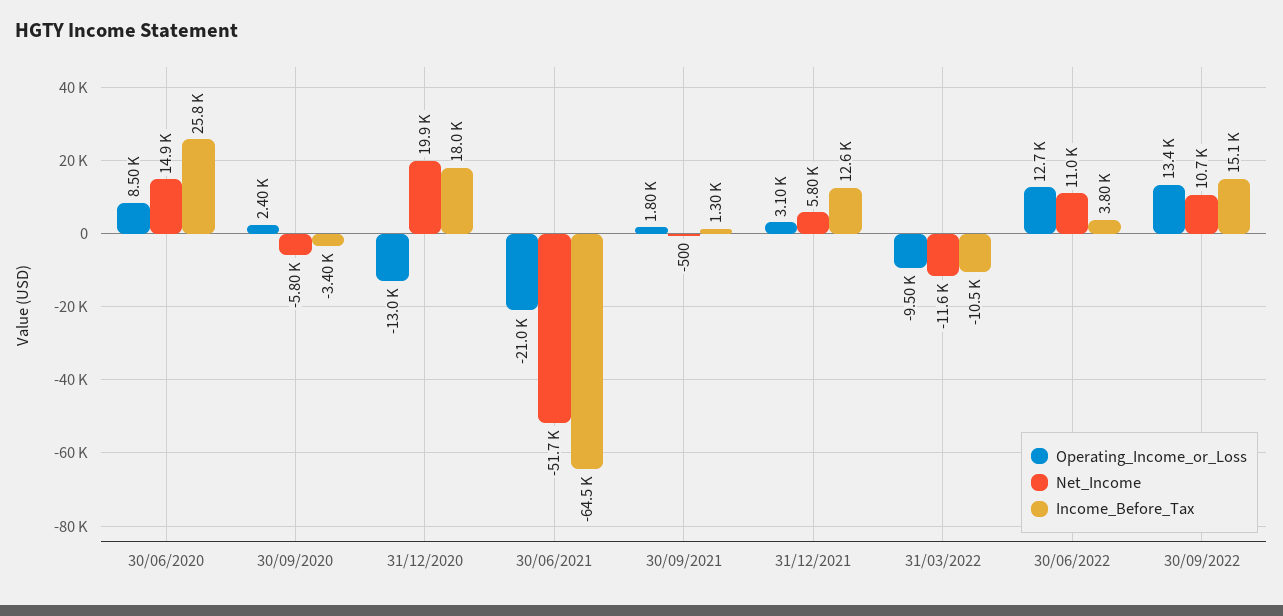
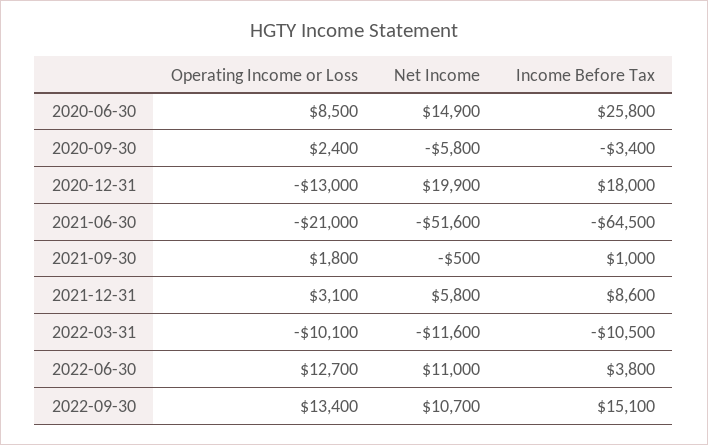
  {
    "Operating_Income_or_Loss": {
      "30/06/2020": 8500,
      "30/09/2020": 2400,
      "31/12/2020": -13000,
      "30/06/2021": -21000,
      "30/09/2021": 1800,
      "31/12/2021": 3100,
-     "31/03/2022": -9500,
+     "31/03/2022": -10100,
      "30/06/2022": 12700,
      "30/09/2022": 13400
    },
    "Net_Income": {
      "30/06/2020": 14900,
      "30/09/2020": -5800,
      "31/12/2020": 19900,
-     "30/06/2021": -51700,
+     "30/06/2021": -51600,
      "30/09/2021": -500,
      "31/12/2021": 5800,
      "31/03/2022": -11600,
      "30/06/2022": 11000,
      "30/09/2022": 10700
    },
    "Income_Before_Tax": {
      "30/06/2020": 25800,
      "30/09/2020": -3400,
      "31/12/2020": 18000,
      "30/06/2021": -64500,
-     "30/09/2021": 1300,
+     "30/09/2021": 1000,
-     "31/12/2021": 12600,
+     "31/12/2021": 8600,
      "31/03/2022": -10500,
      "30/06/2022": 3800,
      "30/09/2022": 15100
    }
  }

